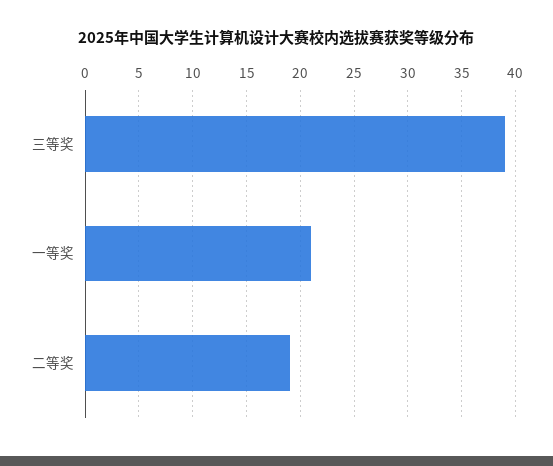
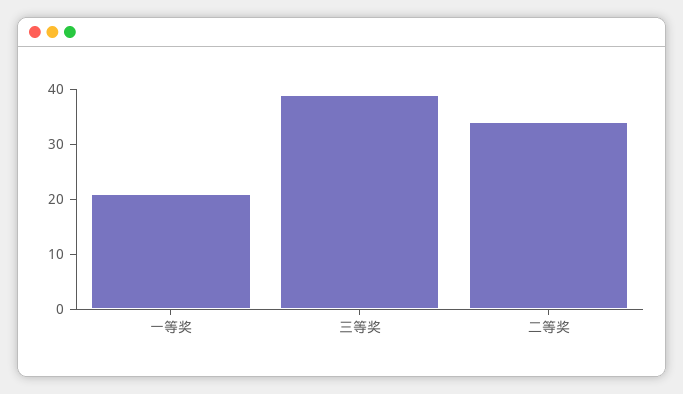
  {
    "三等奖": 39,
    "一等奖": 21,
-   "二等奖": 19
+   "二等奖": 35
  }

